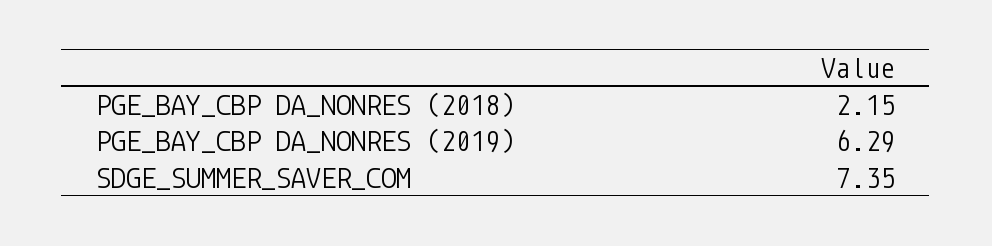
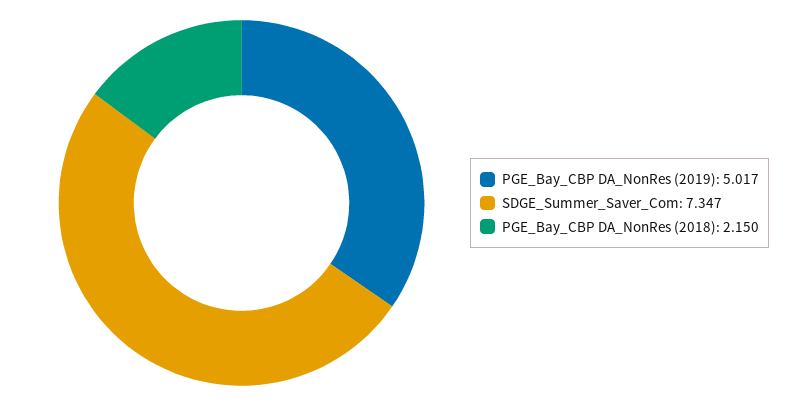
  {
    "PGE_BAY_CBP DA_NONRES (2018)": 2.15,
-   "PGE_BAY_CBP DA_NONRES (2019)": 6.29,
+   "PGE_BAY_CBP DA_NONRES (2019)": 5.017,
    "SDGE_SUMMER_SAVER_COM": 7.347
  }

